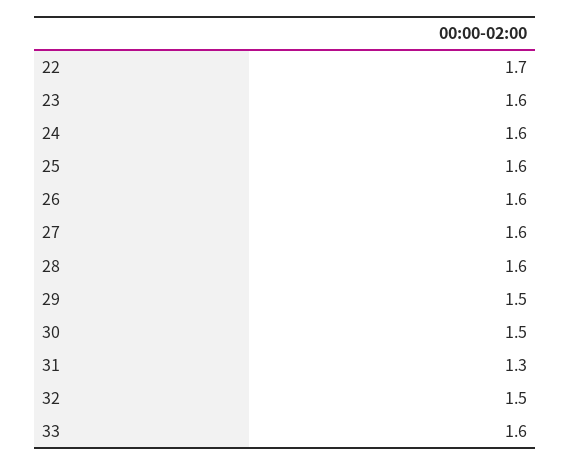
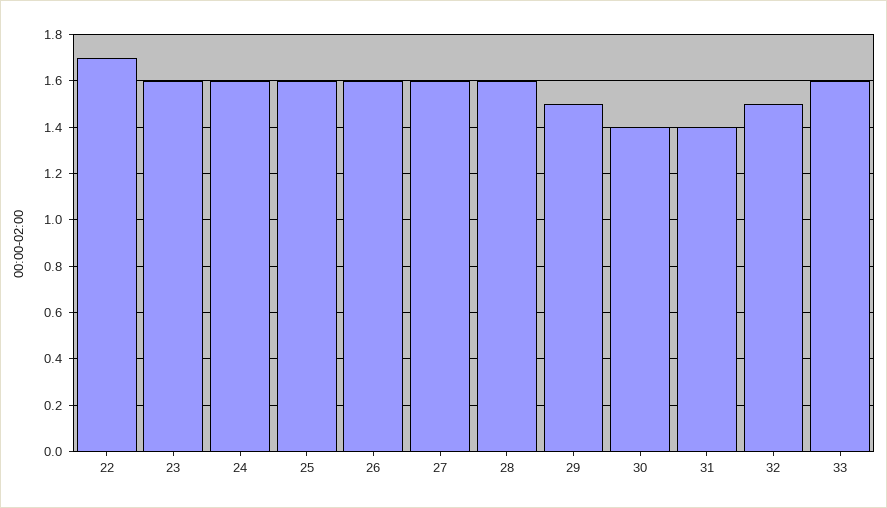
  {
    "22": 1.7,
    "23": 1.6,
    "24": 1.6,
    "25": 1.6,
    "26": 1.6,
    "27": 1.6,
    "28": 1.6,
    "29": 1.5,
-   "30": 1.5,
+   "30": 1.4,
-   "31": 1.3,
+   "31": 1.4,
    "32": 1.5,
    "33": 1.6
  }

